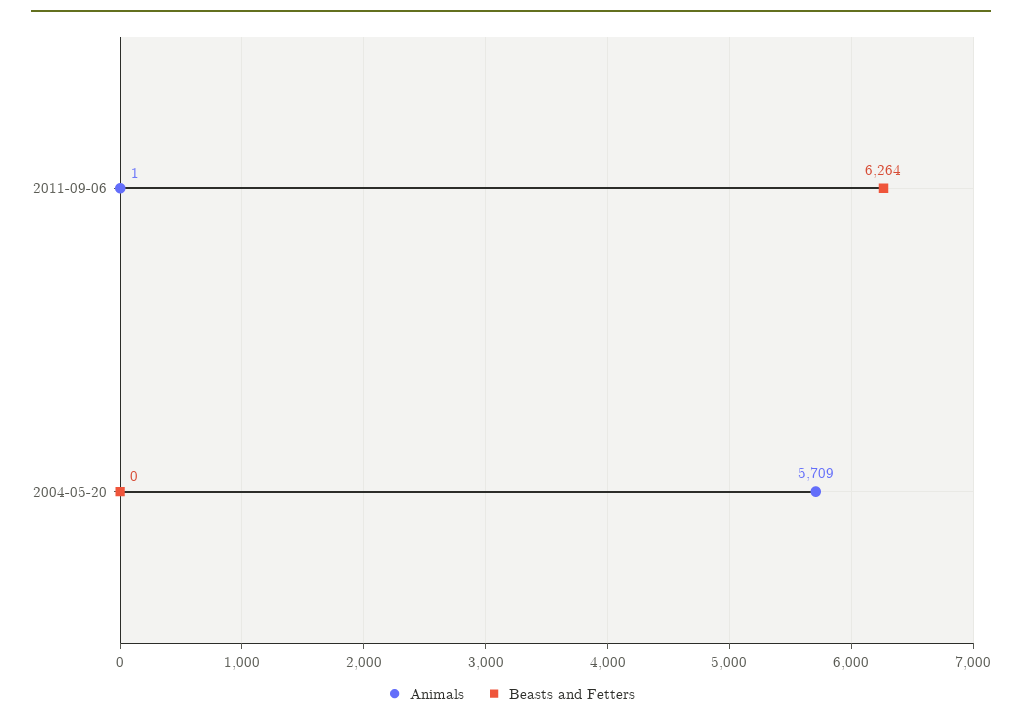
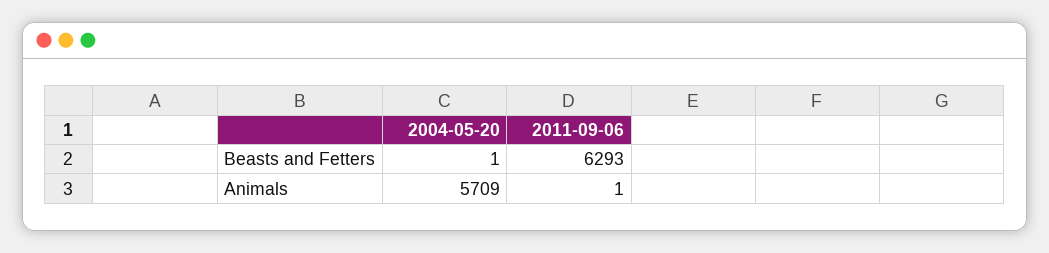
  {
    "Animals": {
      "2011-09-06": 1,
      "2004-05-20": 5709
    },
    "Beasts and Fetters": {
-     "2011-09-06": 6264,
+     "2011-09-06": 6293,
-     "2004-05-20": 0
+     "2004-05-20": 1
    }
  }

